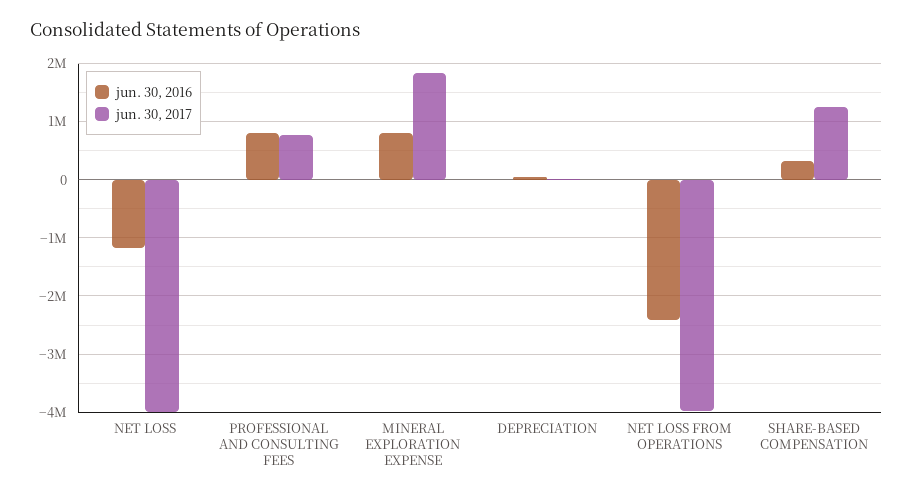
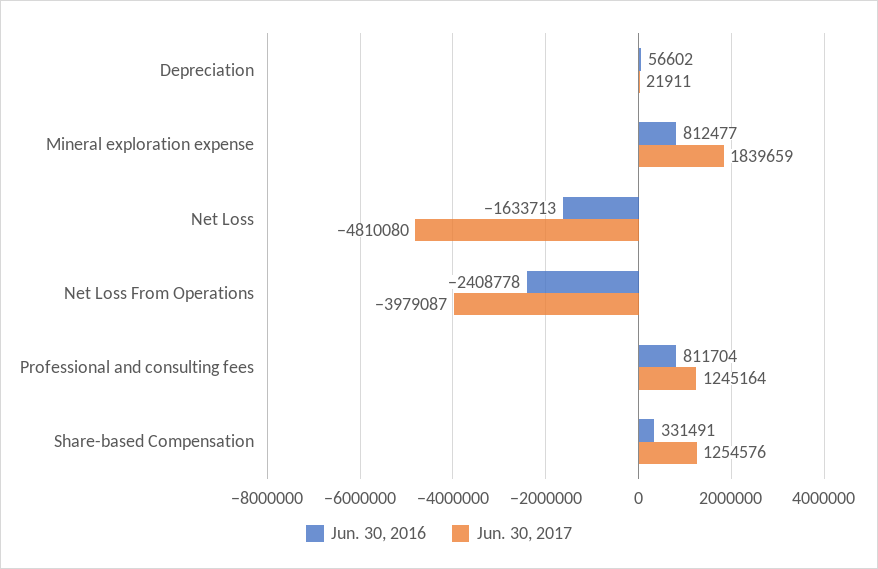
  {
    "jun. 30, 2016": {
-     "NET LOSS": -1200000,
+     "NET LOSS": -1633713,
      "PROFESSIONAL AND CONSULTING FEES": 811704,
      "MINERAL EXPLORATION EXPENSE": 812477,
      "DEPRECIATION": 56602,
      "NET LOSS FROM OPERATIONS": -2408778,
      "SHARE-BASED COMPENSATION": 331491
    },
    "jun. 30, 2017": {
-     "NET LOSS": -4000000,
+     "NET LOSS": -4810080,
-     "PROFESSIONAL AND CONSULTING FEES": 800000,
+     "PROFESSIONAL AND CONSULTING FEES": 1245164,
      "MINERAL EXPLORATION EXPENSE": 1839659,
      "DEPRECIATION": 21911,
      "NET LOSS FROM OPERATIONS": -3979087,
      "SHARE-BASED COMPENSATION": 1254576
    }
  }

